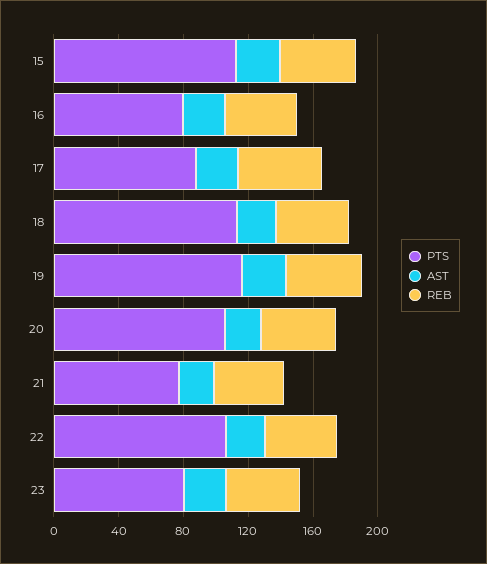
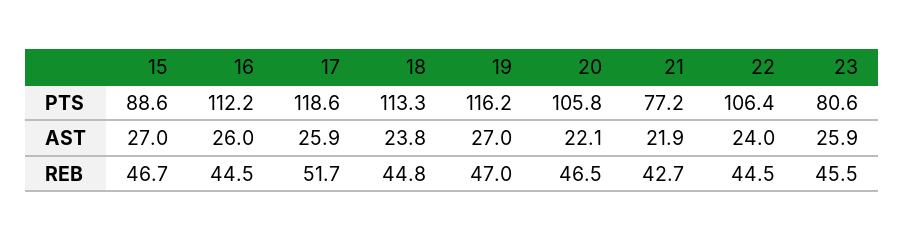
  {
    "PTS": {
-     "15": 110,
+     "15": 88.6,
-     "16": 80,
+     "16": 112.2,
-     "17": 90,
+     "17": 118.6,
      "18": 113.3,
      "19": 116.2,
      "20": 105.8,
      "21": 77.2,
      "22": 106.4,
      "23": 80.6
    },
    "AST": {
      "15": 27,
      "16": 26,
      "17": 25.9,
      "18": 23.8,
      "19": 27,
      "20": 22.1,
      "21": 21.9,
      "22": 24,
      "23": 25.9
    },
    "REB": {
      "15": 46.7,
      "16": 44.5,
      "17": 51.7,
      "18": 44.8,
      "19": 47,
      "20": 46.5,
      "21": 42.7,
      "22": 44.5,
      "23": 45.5
    }
  }

